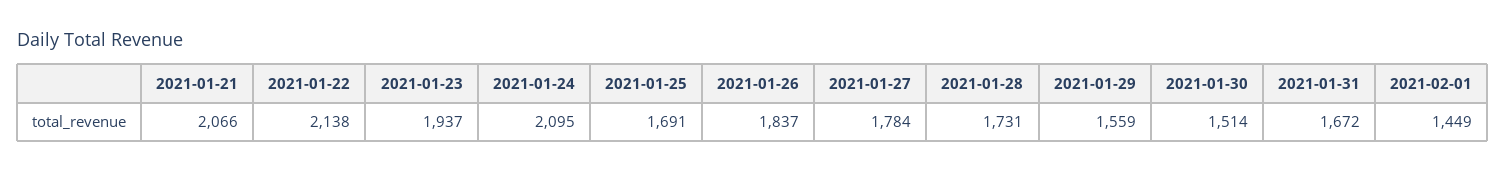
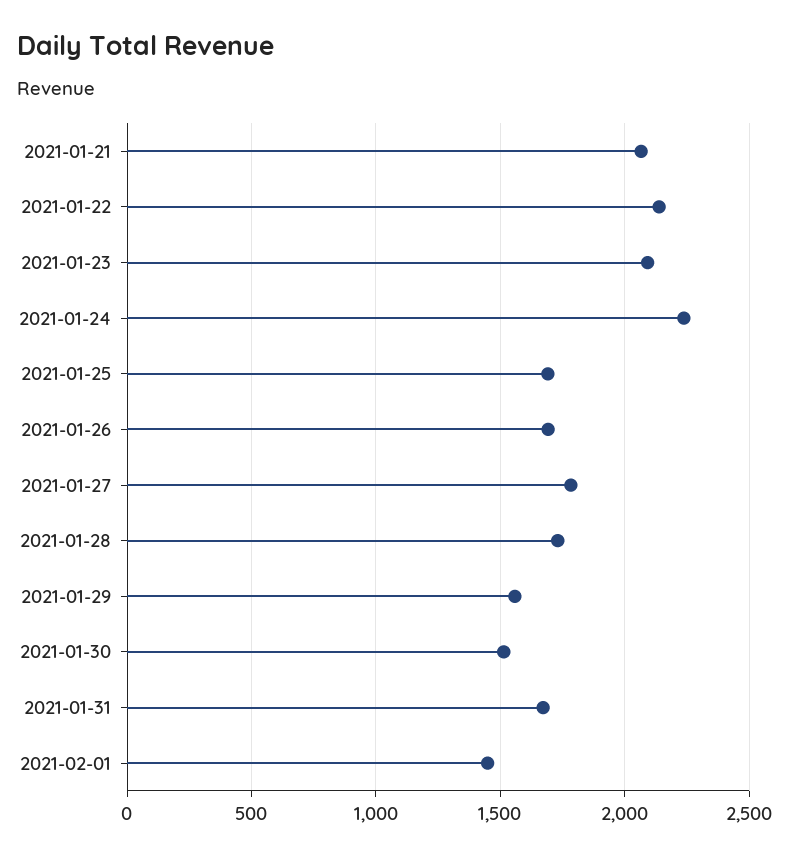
  {
    "2021-01-21": 2066,
    "2021-01-22": 2138,
-   "2021-01-23": 1937,
+   "2021-01-23": 2100,
-   "2021-01-24": 2095,
+   "2021-01-24": 2250,
    "2021-01-25": 1691,
-   "2021-01-26": 1837,
+   "2021-01-26": 1700,
    "2021-01-27": 1784,
    "2021-01-28": 1731,
    "2021-01-29": 1559,
    "2021-01-30": 1514,
    "2021-01-31": 1672,
    "2021-02-01": 1449
  }

